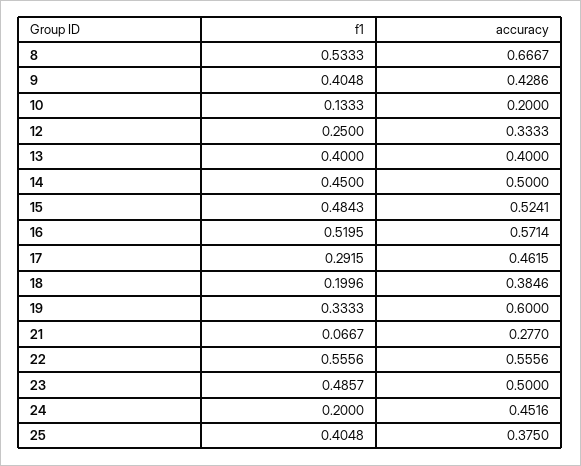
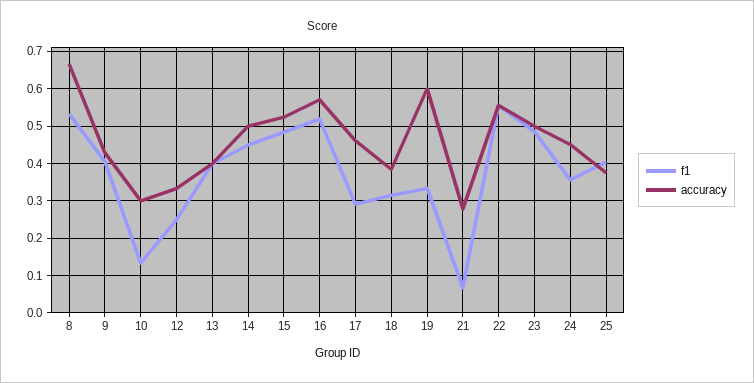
  {
    "f1": {
      "8": 0.5333,
      "9": 0.4048,
      "10": 0.1333,
      "12": 0.25,
      "13": 0.4,
      "14": 0.45,
      "15": 0.4843,
      "16": 0.5195,
      "17": 0.2915,
-     "18": 0.1996,
+     "18": 0.32,
      "19": 0.3333,
      "21": 0.0667,
      "22": 0.5556,
      "23": 0.4857,
-     "24": 0.2,
+     "24": 0.36,
      "25": 0.4048
    },
    "accuracy": {
      "8": 0.6667,
      "9": 0.4286,
-     "10": 0.2,
+     "10": 0.3,
      "12": 0.3333,
      "13": 0.4,
      "14": 0.5,
      "15": 0.5241,
      "16": 0.5714,
      "17": 0.4615,
      "18": 0.3846,
      "19": 0.6,
      "21": 0.277,
      "22": 0.5556,
      "23": 0.5,
      "24": 0.4516,
      "25": 0.375
    }
  }

